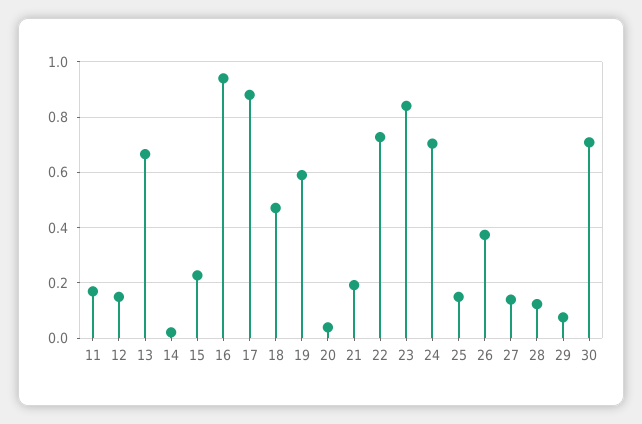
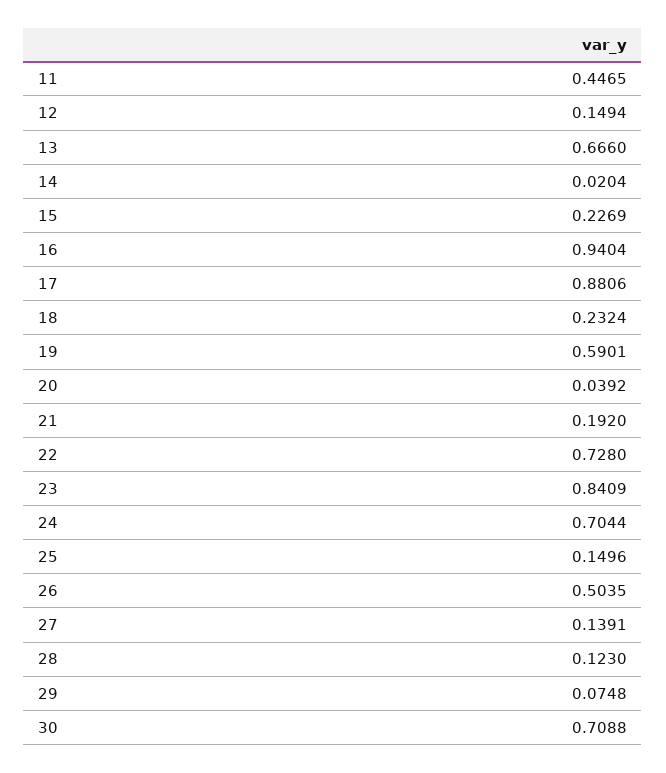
  {
-   "11": 0.175,
+   "11": 0.4465,
    "12": 0.1494,
    "13": 0.666,
    "14": 0.0204,
    "15": 0.2269,
    "16": 0.9404,
    "17": 0.8806,
-   "18": 0.475,
+   "18": 0.2324,
    "19": 0.5901,
    "20": 0.0392,
    "21": 0.192,
    "22": 0.728,
    "23": 0.8409,
    "24": 0.7044,
    "25": 0.1496,
-   "26": 0.375,
+   "26": 0.5035,
    "27": 0.1391,
    "28": 0.123,
    "29": 0.0748,
    "30": 0.7088
  }

